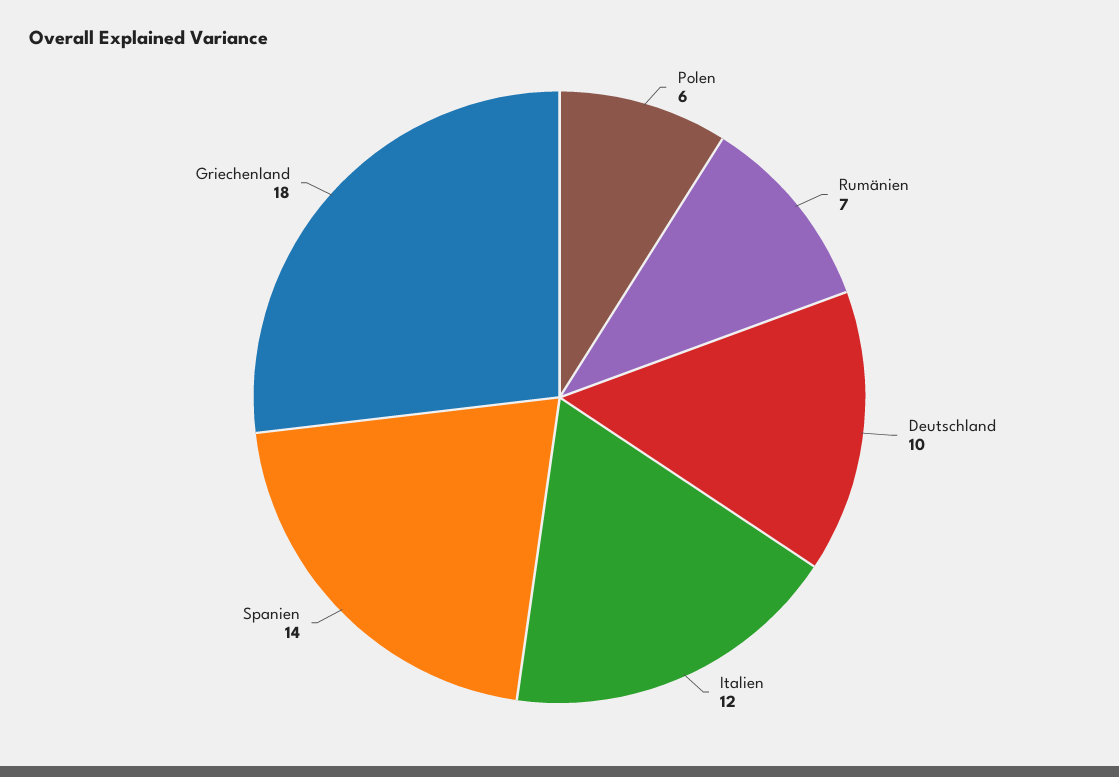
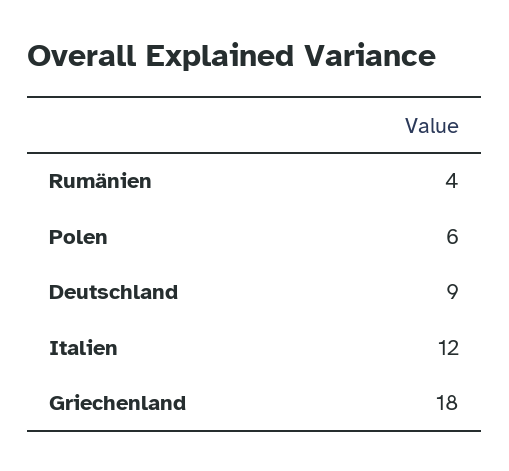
  {
    "Polen": 6,
-   "Rumänien": 7,
+   "Rumänien": 4,
-   "Deutschland": 10,
+   "Deutschland": 9,
    "Italien": 12,
-   "Spanien": 14,
    "Griechenland": 18
  }

